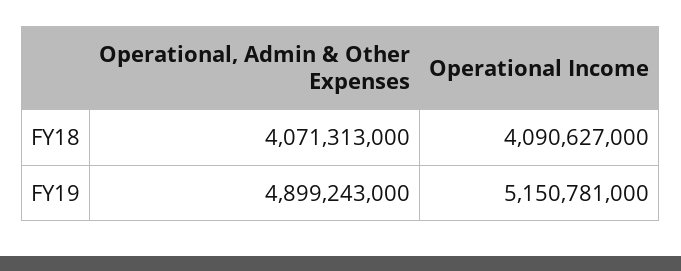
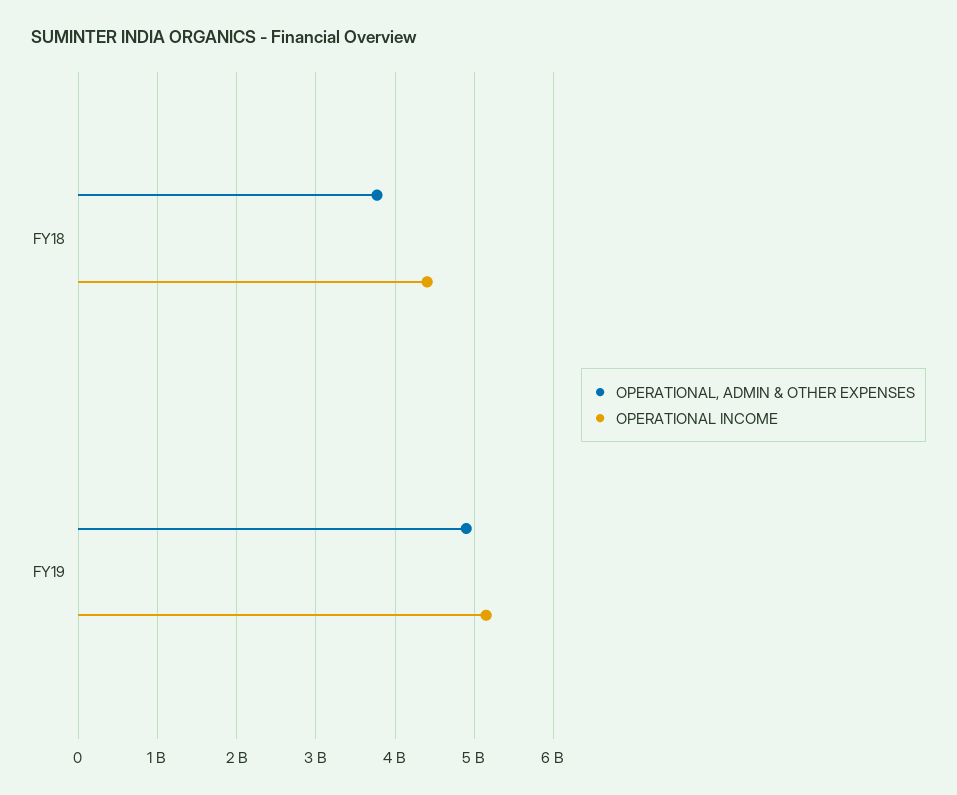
  {
    "Operational, Admin & Other Expenses": {
-     "FY18": 4071313000,
+     "FY18": 3800000000,
      "FY19": 4899243000
    },
    "Operational Income": {
-     "FY18": 4090627000,
+     "FY18": 4400000000,
      "FY19": 5150781000
    }
  }

